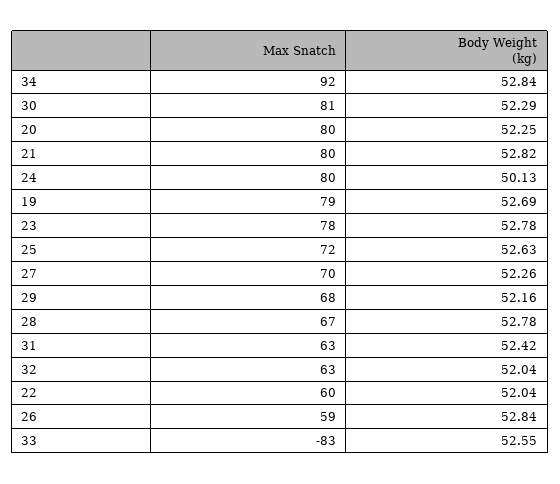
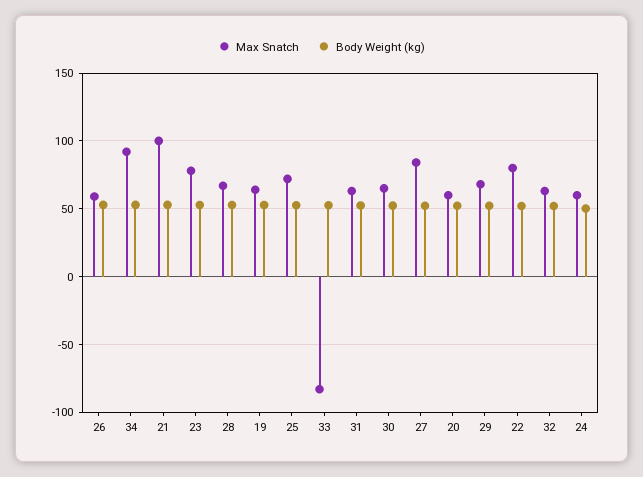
  {
    "Max Snatch": {
      "34": 92,
-     "30": 81,
+     "30": 65,
-     "20": 80,
+     "20": 60,
-     "21": 80,
+     "21": 100,
-     "24": 80,
+     "24": 60,
-     "19": 79,
+     "19": 65,
      "23": 78,
      "25": 72,
-     "27": 70,
+     "27": 85,
      "29": 68,
      "28": 67,
      "31": 63,
      "32": 63,
-     "22": 60,
+     "22": 80,
      "26": 59,
      "33": -83
    },
    "Body Weight (kg)": {
      "34": 52.84,
      "30": 52.29,
      "20": 52.25,
      "21": 52.82,
      "24": 50.13,
      "19": 52.69,
      "23": 52.78,
      "25": 52.63,
      "27": 52.26,
      "29": 52.16,
      "28": 52.78,
      "31": 52.42,
      "32": 52.04,
      "22": 52.04,
      "26": 52.84,
      "33": 52.55
    }
  }

